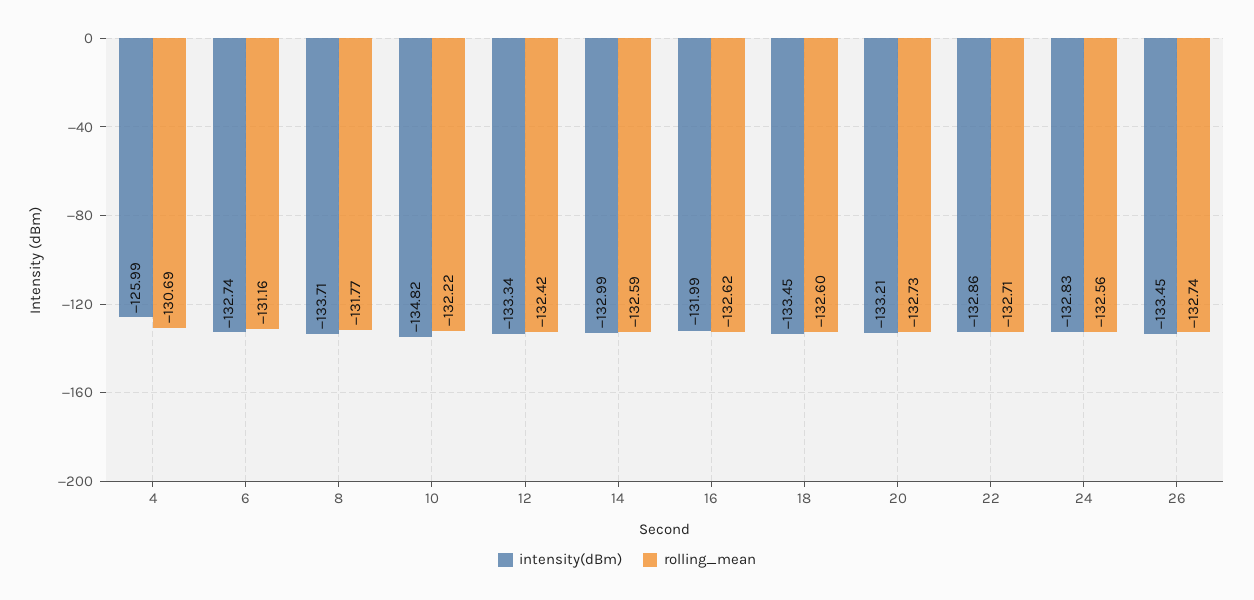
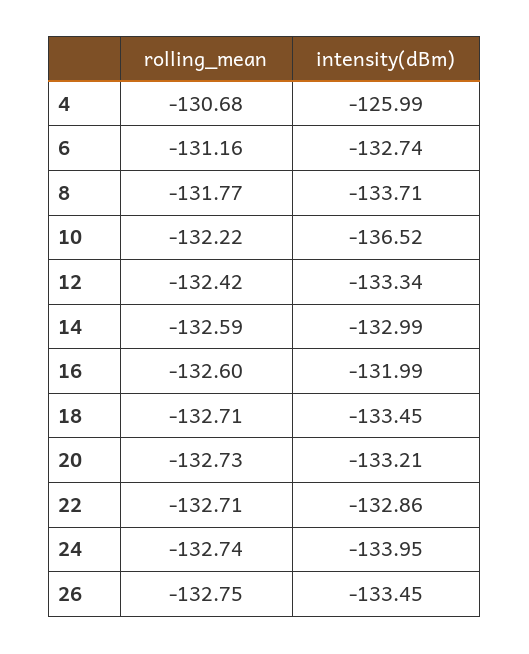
  {
    "intensity(dBm)": {
      "4": -125.99,
      "6": -132.74,
      "8": -133.71,
-     "10": -134.82,
+     "10": -136.52,
      "12": -133.34,
      "14": -132.99,
      "16": -131.99,
      "18": -133.45,
      "20": -133.21,
      "22": -132.86,
-     "24": -132.83,
+     "24": -133.95,
      "26": -133.45
    },
    "rolling_mean": {
-     "4": -130.69,
+     "4": -130.68,
      "6": -131.16,
      "8": -131.77,
      "10": -132.22,
      "12": -132.42,
      "14": -132.59,
-     "16": -132.62,
+     "16": -132.6,
-     "18": -132.6,
+     "18": -132.71,
      "20": -132.73,
      "22": -132.71,
-     "24": -132.56,
+     "24": -132.74,
-     "26": -132.74
+     "26": -132.75
    }
  }

